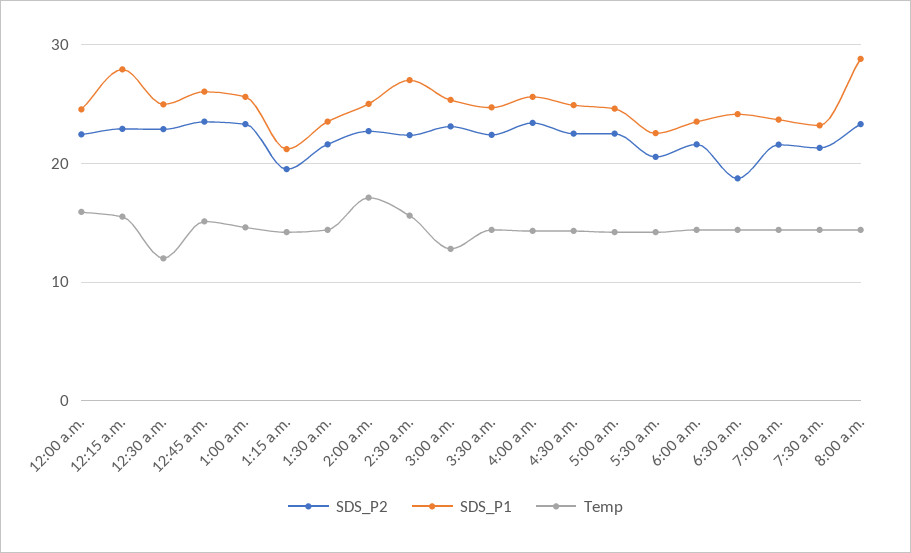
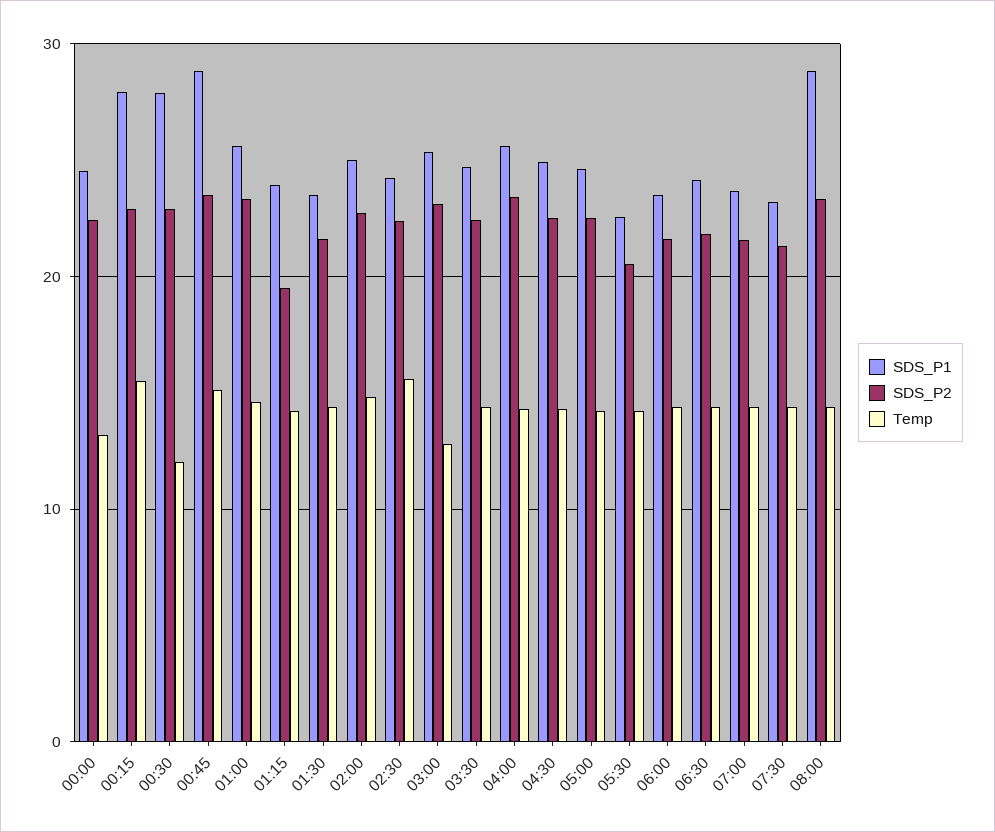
  {
    "SDS_P2": {
      "12:00 a.m.": 22,
      "12:15 a.m.": 23,
      "12:30 a.m.": 23,
      "12:45 a.m.": 24,
      "1:00 a.m.": 23,
      "1:15 a.m.": 20,
      "1:30 a.m.": 22,
      "2:00 a.m.": 23,
      "2:30 a.m.": 22,
      "3:00 a.m.": 23,
      "3:30 a.m.": 22,
      "4:00 a.m.": 23,
      "4:30 a.m.": 23,
      "5:00 a.m.": 23,
      "5:30 a.m.": 21,
      "6:00 a.m.": 22,
-     "6:30 a.m.": 19,
+     "6:30 a.m.": 22,
      "7:00 a.m.": 22,
      "7:30 a.m.": 21,
      "8:00 a.m.": 23
    },
    "SDS_P1": {
      "12:00 a.m.": 25,
      "12:15 a.m.": 28,
-     "12:30 a.m.": 25,
+     "12:30 a.m.": 28,
-     "12:45 a.m.": 26,
+     "12:45 a.m.": 29,
      "1:00 a.m.": 26,
-     "1:15 a.m.": 21,
+     "1:15 a.m.": 24,
      "1:30 a.m.": 24,
      "2:00 a.m.": 25,
-     "2:30 a.m.": 27,
+     "2:30 a.m.": 24,
      "3:00 a.m.": 25,
      "3:30 a.m.": 25,
      "4:00 a.m.": 26,
      "4:30 a.m.": 25,
      "5:00 a.m.": 25,
      "5:30 a.m.": 23,
      "6:00 a.m.": 24,
      "6:30 a.m.": 24,
      "7:00 a.m.": 24,
      "7:30 a.m.": 23,
      "8:00 a.m.": 29
    },
    "Temp": {
-     "12:00 a.m.": 16,
+     "12:00 a.m.": 13,
      "12:15 a.m.": 16,
      "12:30 a.m.": 12,
      "12:45 a.m.": 15,
      "1:00 a.m.": 15,
      "1:15 a.m.": 14,
      "1:30 a.m.": 14,
-     "2:00 a.m.": 17,
+     "2:00 a.m.": 15,
      "2:30 a.m.": 16,
      "3:00 a.m.": 13,
      "3:30 a.m.": 14,
      "4:00 a.m.": 14,
      "4:30 a.m.": 14,
      "5:00 a.m.": 14,
      "5:30 a.m.": 14,
      "6:00 a.m.": 14,
      "6:30 a.m.": 14,
      "7:00 a.m.": 14,
      "7:30 a.m.": 14,
      "8:00 a.m.": 14
    }
  }

